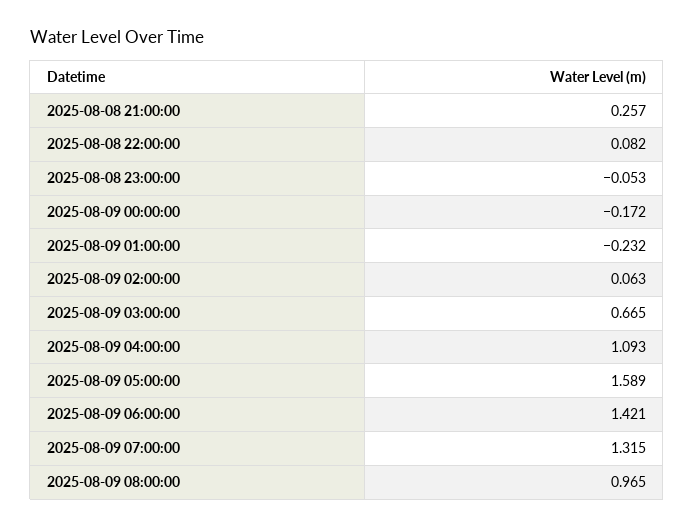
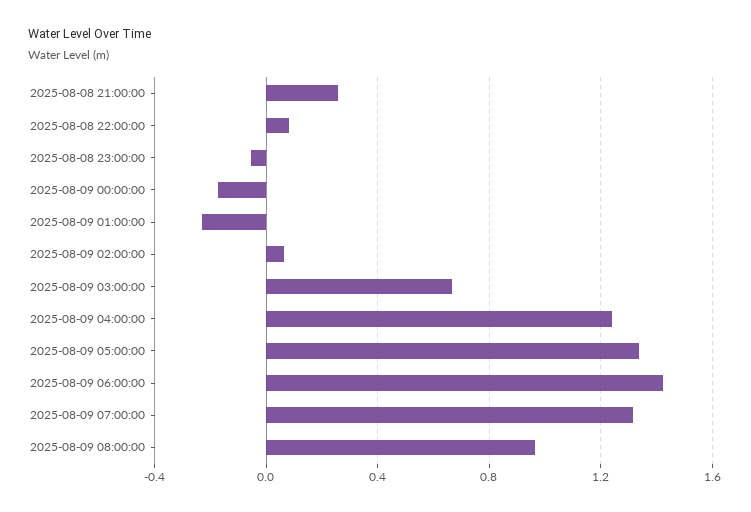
  {
    "2025-08-08 21:00:00": 0.257,
    "2025-08-08 22:00:00": 0.082,
    "2025-08-08 23:00:00": -0.053,
    "2025-08-09 00:00:00": -0.172,
    "2025-08-09 01:00:00": -0.232,
    "2025-08-09 02:00:00": 0.063,
    "2025-08-09 03:00:00": 0.665,
-   "2025-08-09 04:00:00": 1.093,
+   "2025-08-09 04:00:00": 1.25,
-   "2025-08-09 05:00:00": 1.589,
+   "2025-08-09 05:00:00": 1.35,
    "2025-08-09 06:00:00": 1.421,
    "2025-08-09 07:00:00": 1.315,
    "2025-08-09 08:00:00": 0.965
  }

